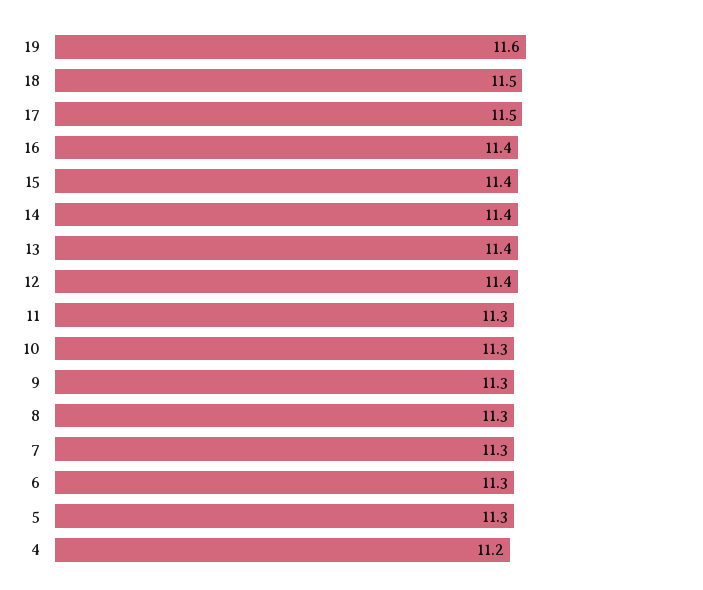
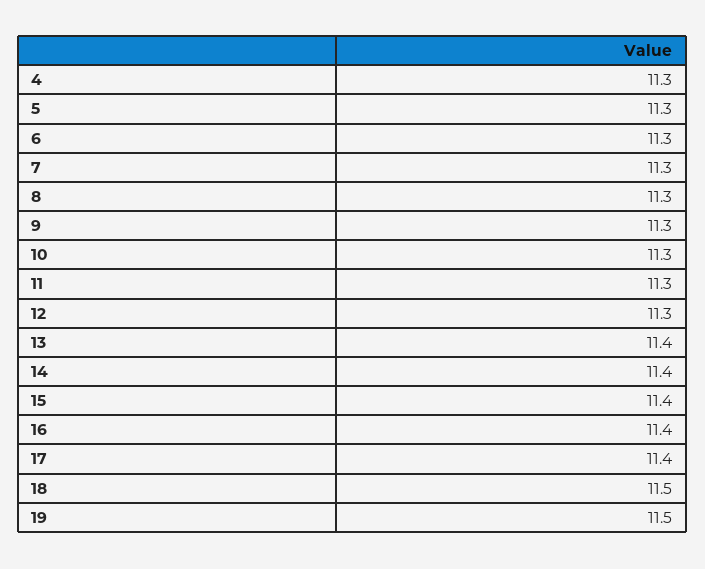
  {
-   "19": 11.6,
+   "19": 11.5,
    "18": 11.5,
-   "17": 11.5,
+   "17": 11.4,
    "16": 11.4,
    "15": 11.4,
    "14": 11.4,
    "13": 11.4,
-   "12": 11.4,
+   "12": 11.3,
    "11": 11.3,
    "10": 11.3,
    "9": 11.3,
    "8": 11.3,
    "7": 11.3,
    "6": 11.3,
    "5": 11.3,
-   "4": 11.2
+   "4": 11.3
  }

